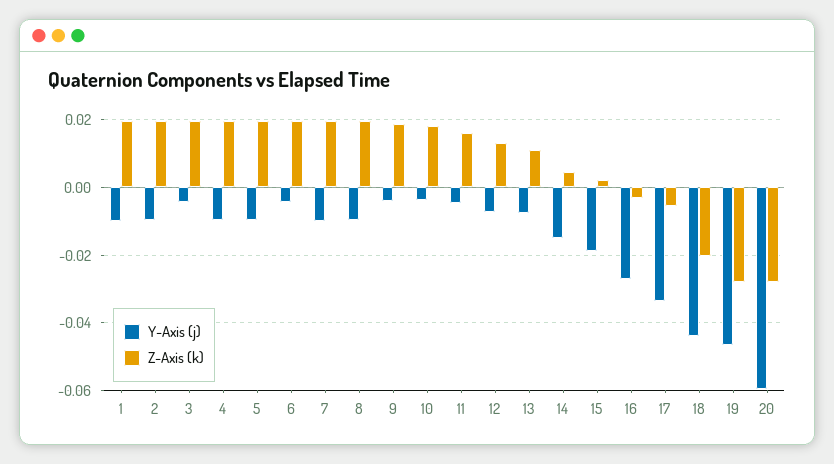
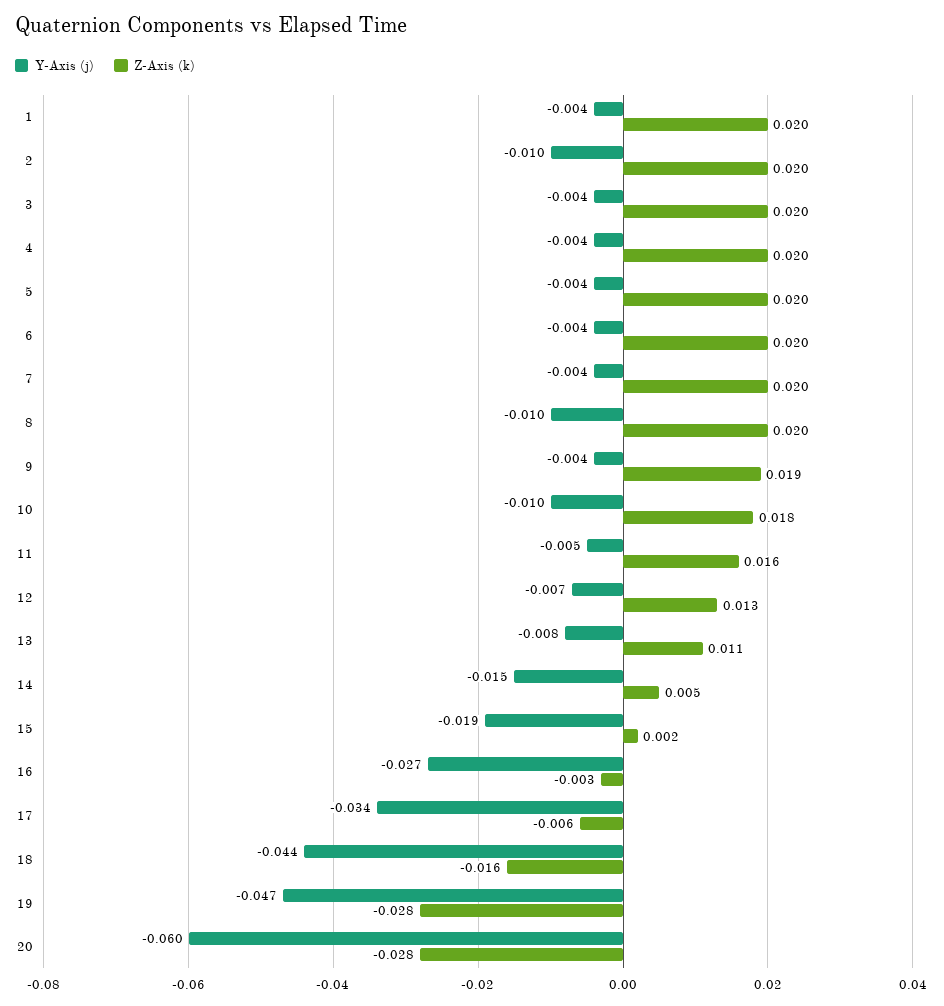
  {
    "Y-Axis (j)": {
-     "1": -0.01,
+     "1": -0.004,
      "2": -0.01,
      "3": -0.004,
-     "4": -0.01,
+     "4": -0.004,
-     "5": -0.01,
+     "5": -0.004,
      "6": -0.004,
-     "7": -0.01,
+     "7": -0.004,
      "8": -0.01,
      "9": -0.004,
-     "10": -0.004,
+     "10": -0.01,
      "11": -0.005,
      "12": -0.007,
      "13": -0.008,
      "14": -0.015,
      "15": -0.019,
      "16": -0.027,
      "17": -0.034,
      "18": -0.044,
      "19": -0.047,
      "20": -0.06
    },
    "Z-Axis (k)": {
      "1": 0.02,
      "2": 0.02,
      "3": 0.02,
      "4": 0.02,
      "5": 0.02,
      "6": 0.02,
      "7": 0.02,
      "8": 0.02,
      "9": 0.019,
      "10": 0.018,
      "11": 0.016,
      "12": 0.013,
      "13": 0.011,
      "14": 0.005,
      "15": 0.002,
      "16": -0.003,
      "17": -0.006,
-     "18": -0.02,
+     "18": -0.016,
      "19": -0.028,
      "20": -0.028
    }
  }

